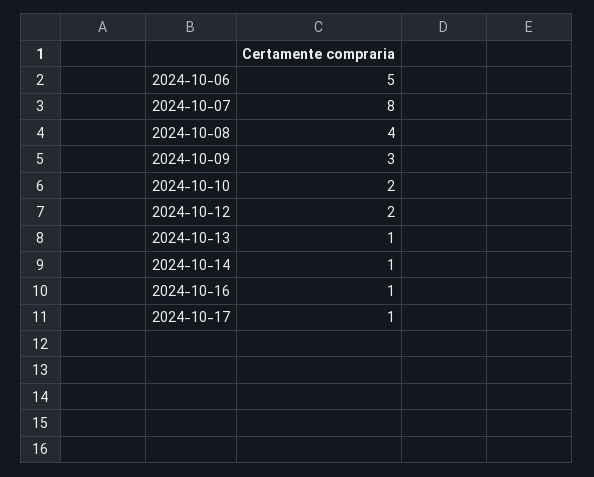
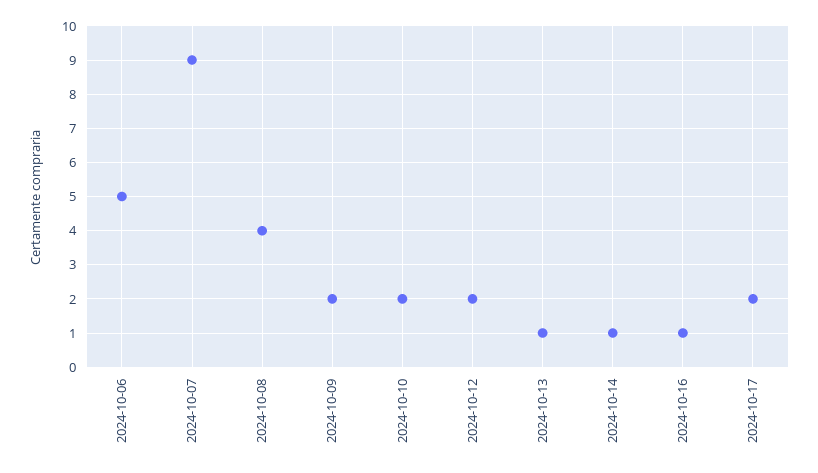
  {
    "2024-10-06": 5,
-   "2024-10-07": 8,
+   "2024-10-07": 9,
    "2024-10-08": 4,
-   "2024-10-09": 3,
+   "2024-10-09": 2,
    "2024-10-10": 2,
    "2024-10-12": 2,
    "2024-10-13": 1,
    "2024-10-14": 1,
    "2024-10-16": 1,
-   "2024-10-17": 1
+   "2024-10-17": 2
  }

